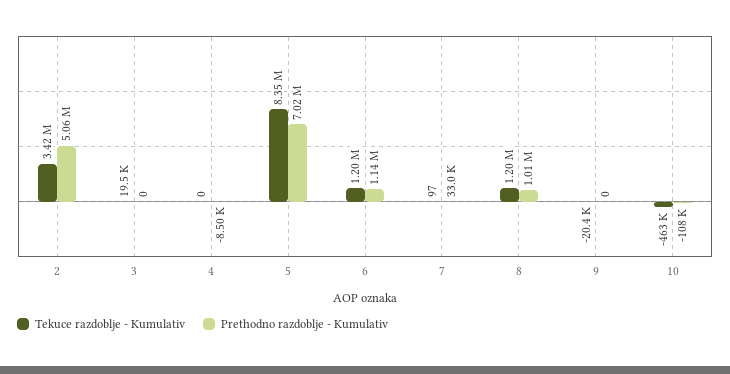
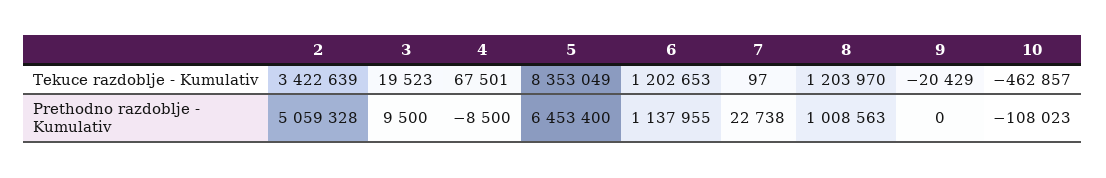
  {
    "Tekuce razdoblje - Kumulativ": {
      "2": 3422639,
      "3": 19523,
-     "4": 0,
+     "4": 67501,
      "5": 8353049,
      "6": 1202653,
      "7": 97,
      "8": 1203970,
      "9": -20429,
      "10": -462857
    },
    "Prethodno razdoblje - Kumulativ": {
      "2": 5059328,
-     "3": 0,
+     "3": 9500,
      "4": -8500,
-     "5": 7020000,
+     "5": 6453400,
      "6": 1137955,
-     "7": 33000,
+     "7": 22738,
      "8": 1008563,
      "9": 0,
      "10": -108023
    }
  }

